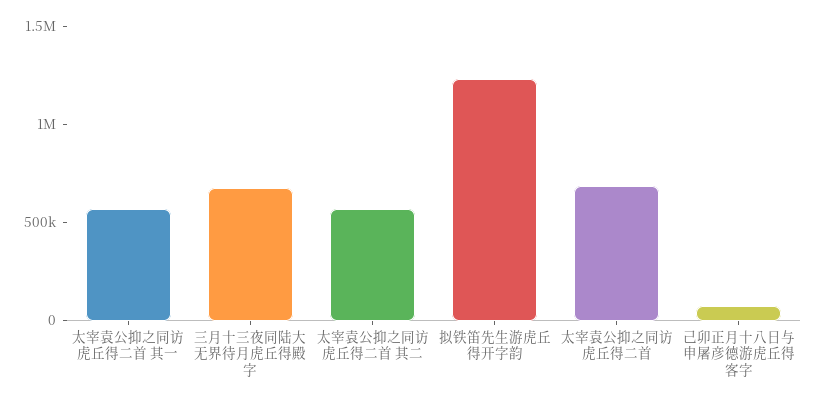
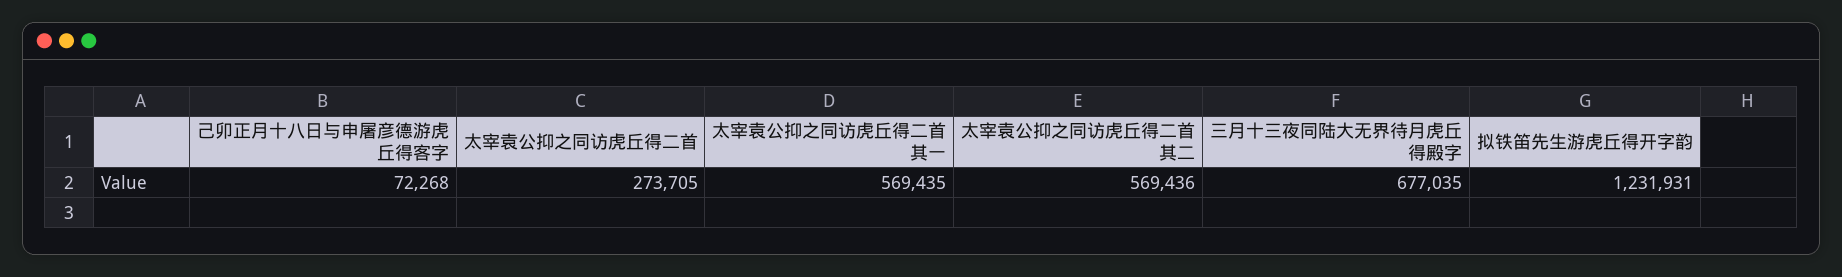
  {
    "太宰袁公抑之同访虎丘得二首 其一": 569435,
    "三月十三夜同陆大无界待月虎丘得殿字": 677035,
    "太宰袁公抑之同访虎丘得二首 其二": 569436,
    "拟铁笛先生游虎丘得开字韵": 1231931,
-   "太宰袁公抑之同访虎丘得二首": 700000,
+   "太宰袁公抑之同访虎丘得二首": 273705,
    "己卯正月十八日与申屠彦德游虎丘得客字": 72268
  }

